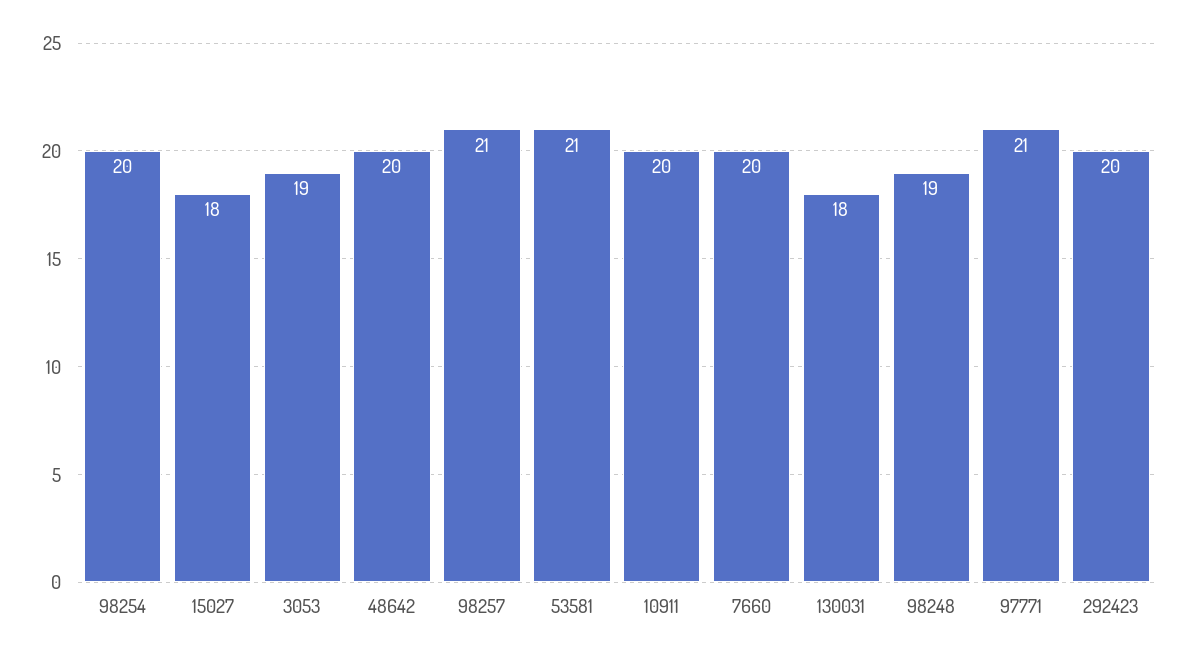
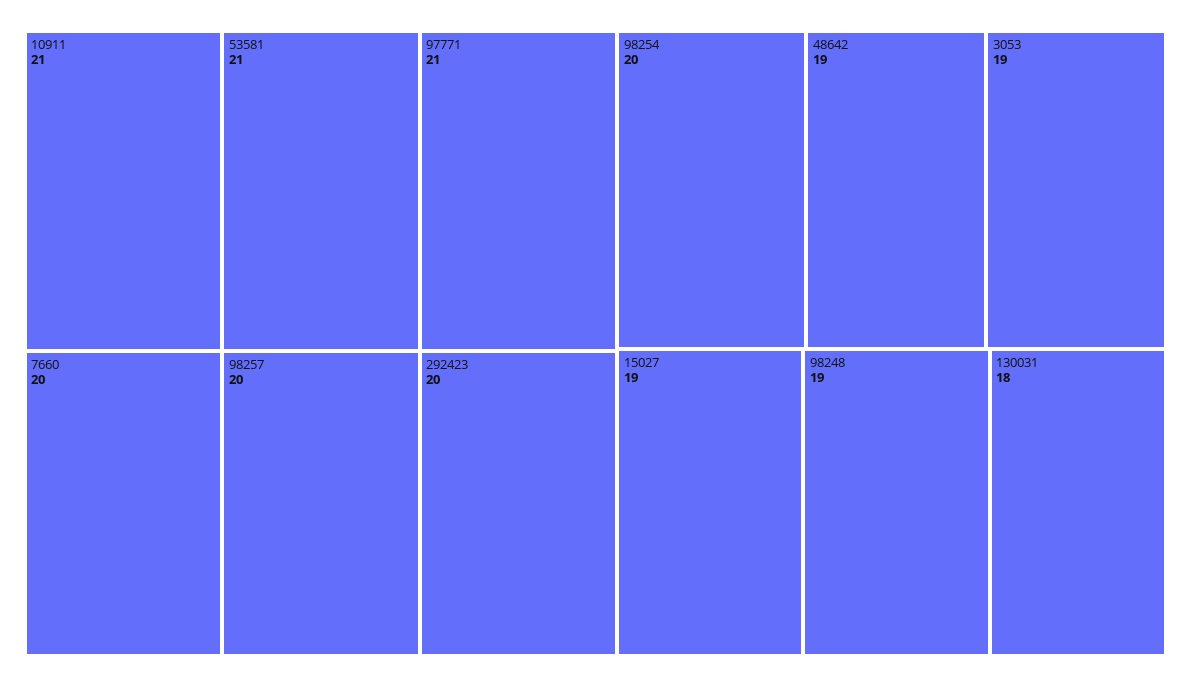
  {
    "98254": 20,
-   "15027": 18,
+   "15027": 19,
    "3053": 19,
-   "48642": 20,
+   "48642": 19,
-   "98257": 21,
+   "98257": 20,
    "53581": 21,
-   "10911": 20,
+   "10911": 21,
    "7660": 20,
    "130031": 18,
    "98248": 19,
    "97771": 21,
    "292423": 20
  }

